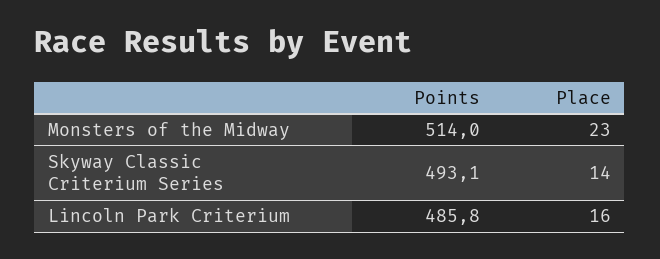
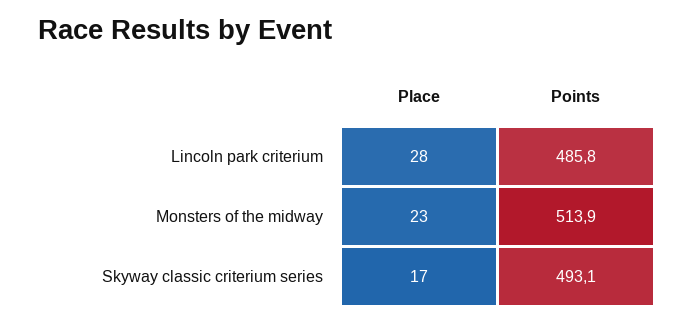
  {
    "Points": {
-     "Monsters of the Midway": 514,
+     "Monsters of the Midway": 513.9,
      "Skyway Classic Criterium Series": 493.1,
      "Lincoln Park Criterium": 485.8
    },
    "Place": {
      "Monsters of the Midway": 23,
-     "Skyway Classic Criterium Series": 14,
+     "Skyway Classic Criterium Series": 17,
-     "Lincoln Park Criterium": 16
+     "Lincoln Park Criterium": 28
    }
  }

